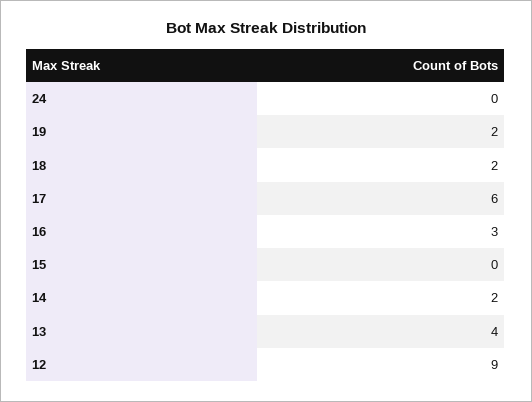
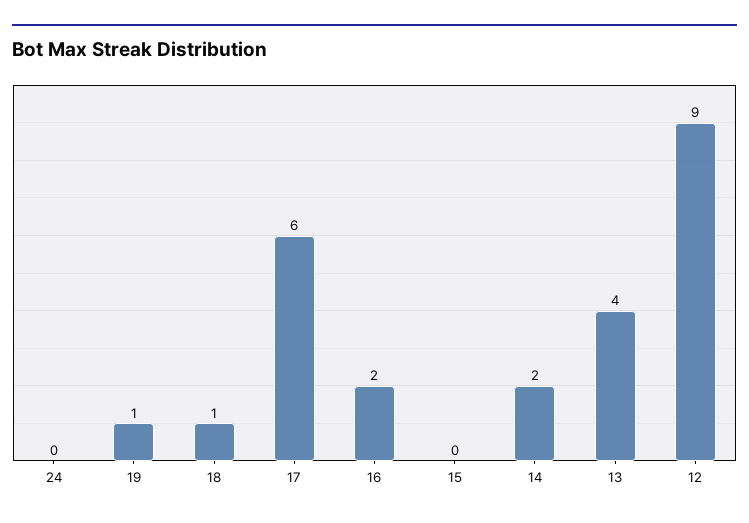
  {
    "24": 0,
-   "19": 2,
+   "19": 1,
-   "18": 2,
+   "18": 1,
    "17": 6,
-   "16": 3,
+   "16": 2,
    "15": 0,
    "14": 2,
    "13": 4,
    "12": 9
  }

